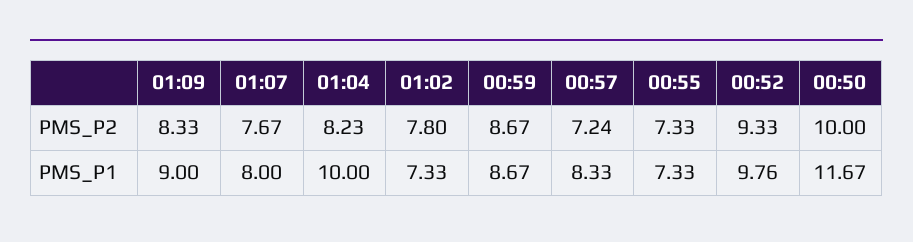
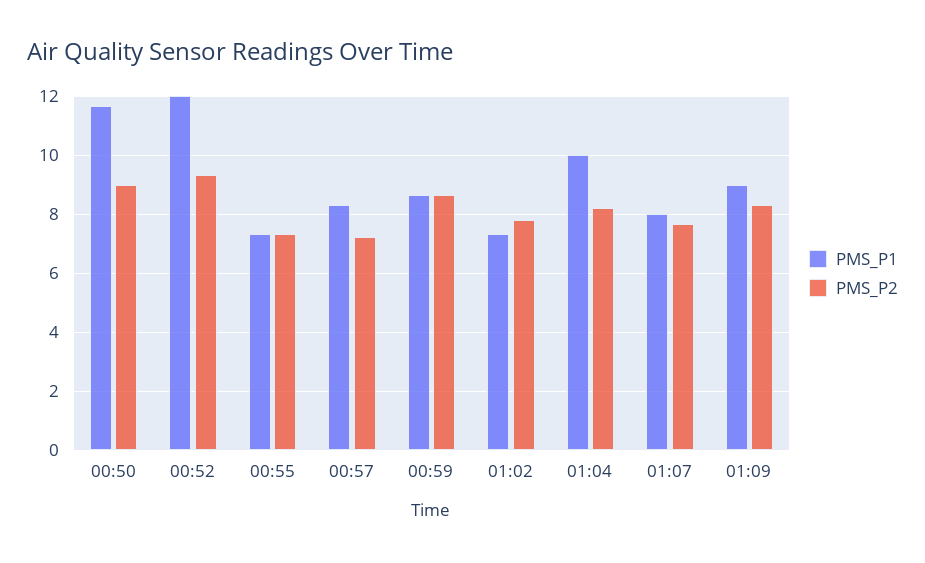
  {
    "PMS_P2": {
      "01:09": 8.33,
      "01:07": 7.67,
      "01:04": 8.23,
      "01:02": 7.8,
      "00:59": 8.67,
      "00:57": 7.24,
      "00:55": 7.33,
      "00:52": 9.33,
-     "00:50": 10
+     "00:50": 9
    },
    "PMS_P1": {
      "01:09": 9,
      "01:07": 8,
      "01:04": 10,
      "01:02": 7.33,
      "00:59": 8.67,
      "00:57": 8.33,
      "00:55": 7.33,
-     "00:52": 9.76,
+     "00:52": 12,
      "00:50": 11.67
    }
  }

